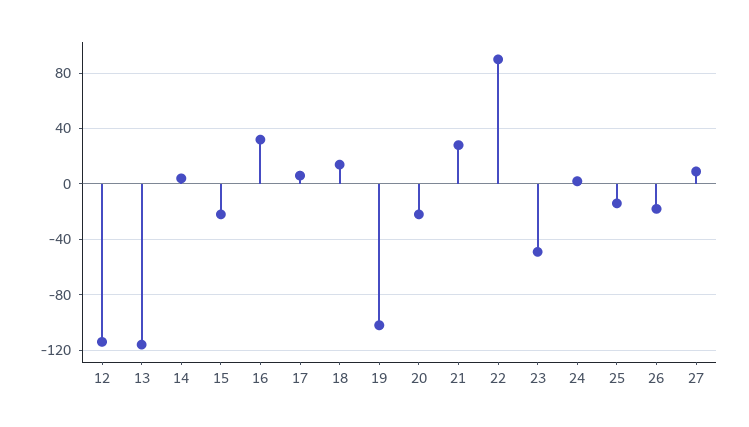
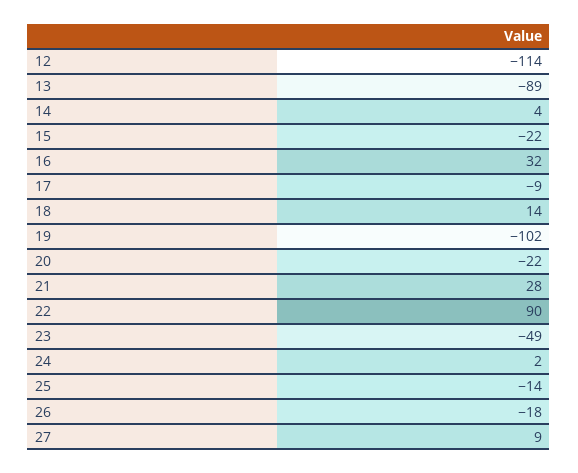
  {
    "12": -114,
-   "13": -115,
+   "13": -89,
    "14": 4,
    "15": -22,
    "16": 32,
-   "17": 5,
+   "17": -9,
    "18": 14,
    "19": -102,
    "20": -22,
    "21": 28,
    "22": 90,
    "23": -49,
    "24": 2,
    "25": -14,
    "26": -18,
    "27": 9
  }

